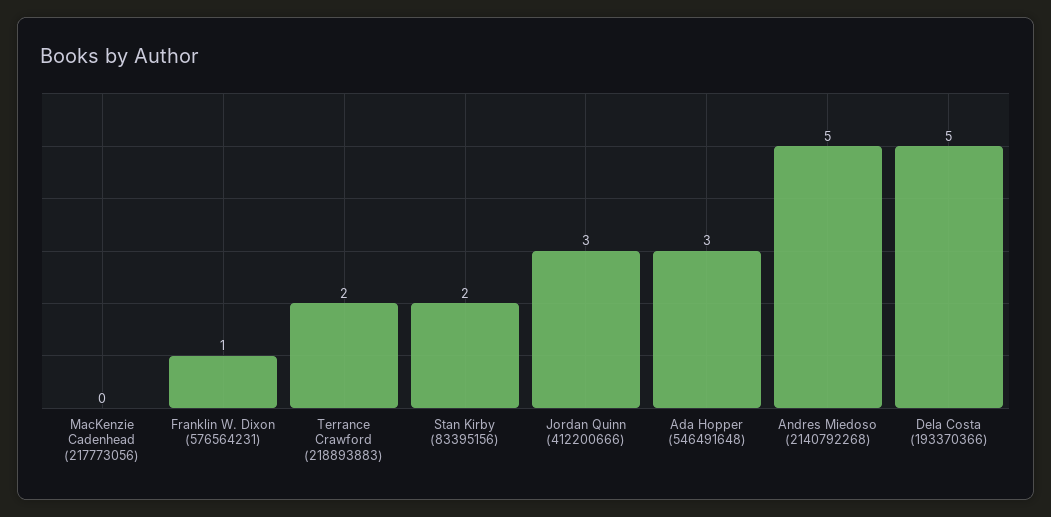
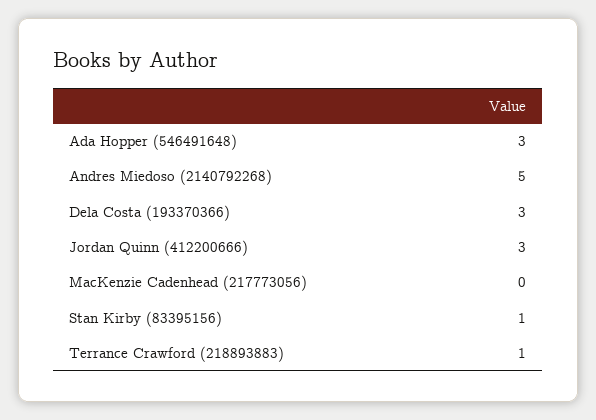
  {
    "MacKenzie Cadenhead (217773056)": 0,
-   "Franklin W. Dixon (576564231)": 1,
-   "Terrance Crawford (218893883)": 2,
+   "Terrance Crawford (218893883)": 1,
-   "Stan Kirby (83395156)": 2,
+   "Stan Kirby (83395156)": 1,
    "Jordan Quinn (412200666)": 3,
    "Ada Hopper (546491648)": 3,
    "Andres Miedoso (2140792268)": 5,
-   "Dela Costa (193370366)": 5
+   "Dela Costa (193370366)": 3
  }

